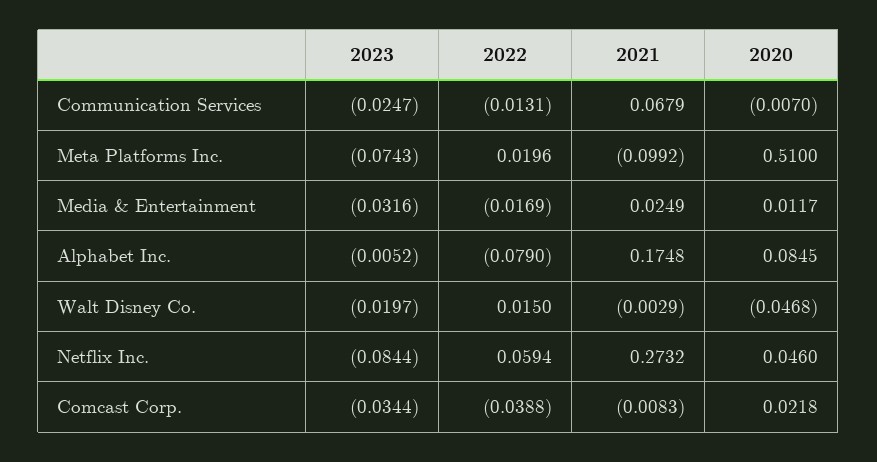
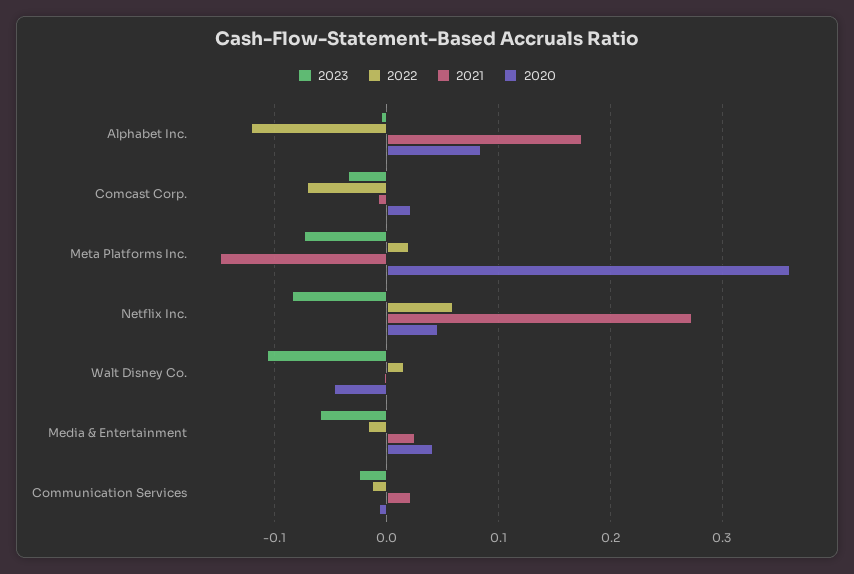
  {
    "2023": {
      "Communication Services": -0.0247,
      "Meta Platforms Inc.": -0.0743,
-     "Media & Entertainment": -0.0316,
+     "Media & Entertainment": -0.06,
      "Alphabet Inc.": -0.0052,
-     "Walt Disney Co.": -0.0197,
+     "Walt Disney Co.": -0.11,
      "Netflix Inc.": -0.0844,
      "Comcast Corp.": -0.0344
    },
    "2022": {
      "Communication Services": -0.0131,
      "Meta Platforms Inc.": 0.0196,
      "Media & Entertainment": -0.0169,
-     "Alphabet Inc.": -0.079,
+     "Alphabet Inc.": -0.12,
      "Walt Disney Co.": 0.015,
      "Netflix Inc.": 0.0594,
-     "Comcast Corp.": -0.0388
+     "Comcast Corp.": -0.07
    },
    "2021": {
-     "Communication Services": 0.0679,
+     "Communication Services": 0.02,
-     "Meta Platforms Inc.": -0.0992,
+     "Meta Platforms Inc.": -0.15,
      "Media & Entertainment": 0.0249,
      "Alphabet Inc.": 0.1748,
      "Walt Disney Co.": -0.0029,
      "Netflix Inc.": 0.2732,
      "Comcast Corp.": -0.0083
    },
    "2020": {
      "Communication Services": -0.007,
-     "Meta Platforms Inc.": 0.51,
+     "Meta Platforms Inc.": 0.36,
-     "Media & Entertainment": 0.0117,
+     "Media & Entertainment": 0.04,
      "Alphabet Inc.": 0.0845,
      "Walt Disney Co.": -0.0468,
      "Netflix Inc.": 0.046,
      "Comcast Corp.": 0.0218
    }
  }

